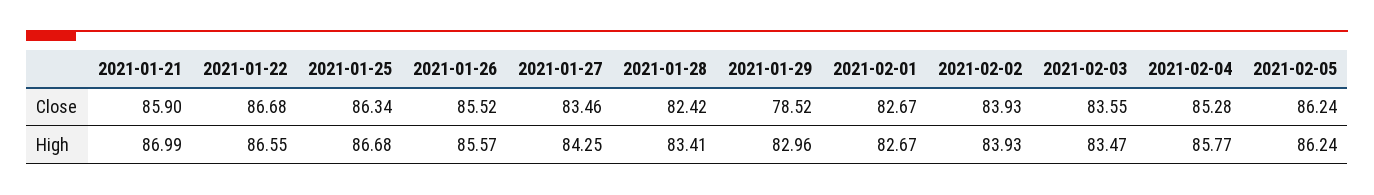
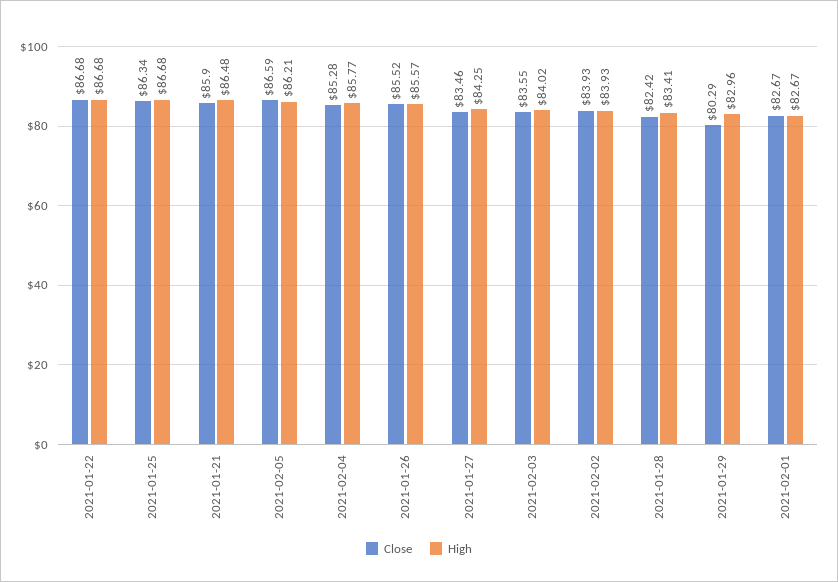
  {
    "Close": {
      "2021-01-21": 85.9,
      "2021-01-22": 86.68,
      "2021-01-25": 86.34,
      "2021-01-26": 85.52,
      "2021-01-27": 83.46,
      "2021-01-28": 82.42,
-     "2021-01-29": 78.52,
+     "2021-01-29": 80.29,
      "2021-02-01": 82.67,
      "2021-02-02": 83.93,
      "2021-02-03": 83.55,
      "2021-02-04": 85.28,
-     "2021-02-05": 86.24
+     "2021-02-05": 86.59
    },
    "High": {
-     "2021-01-21": 86.99,
+     "2021-01-21": 86.48,
-     "2021-01-22": 86.55,
+     "2021-01-22": 86.68,
      "2021-01-25": 86.68,
      "2021-01-26": 85.57,
      "2021-01-27": 84.25,
      "2021-01-28": 83.41,
      "2021-01-29": 82.96,
      "2021-02-01": 82.67,
      "2021-02-02": 83.93,
-     "2021-02-03": 83.47,
+     "2021-02-03": 84.02,
      "2021-02-04": 85.77,
-     "2021-02-05": 86.24
+     "2021-02-05": 86.21
    }
  }

